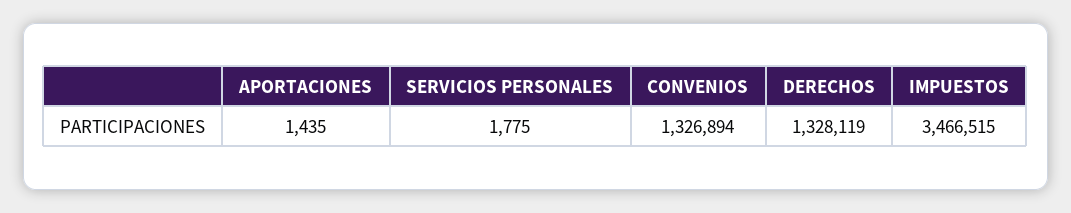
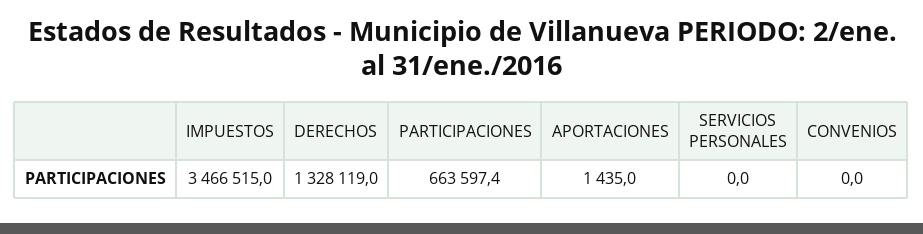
  {
    "APORTACIONES": 1435,
-   "SERVICIOS PERSONALES": 1775,
+   "SERVICIOS PERSONALES": 0,
-   "CONVENIOS": 1326894,
+   "CONVENIOS": 0,
    "DERECHOS": 1328119,
-   "IMPUESTOS": 3466515
+   "IMPUESTOS": 3466515,
+   "PARTICIPACIONES": 663597.4
  }

